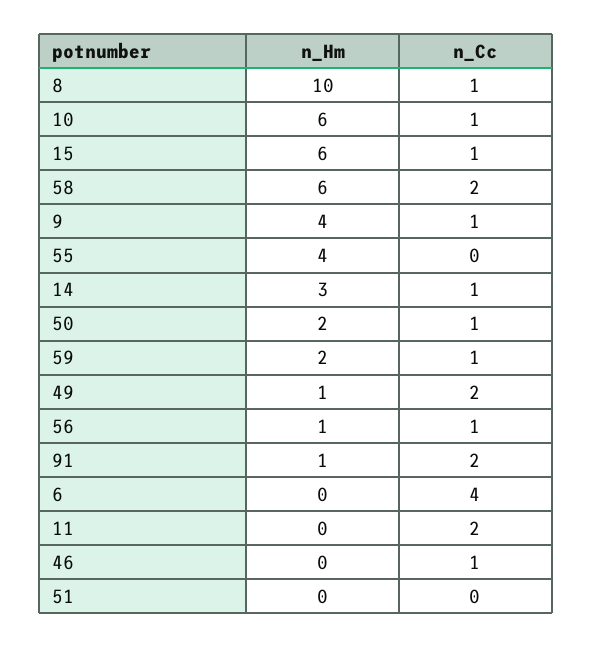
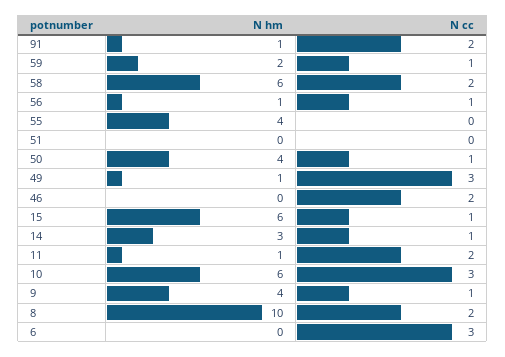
  {
    "n_Hm": {
      "8": 10,
      "10": 6,
      "15": 6,
      "58": 6,
      "9": 4,
      "55": 4,
      "14": 3,
-     "50": 2,
+     "50": 4,
      "59": 2,
      "49": 1,
      "56": 1,
      "91": 1,
      "6": 0,
-     "11": 0,
+     "11": 1,
      "46": 0,
      "51": 0
    },
    "n_Cc": {
-     "8": 1,
+     "8": 2,
-     "10": 1,
+     "10": 3,
      "15": 1,
      "58": 2,
      "9": 1,
      "55": 0,
      "14": 1,
      "50": 1,
      "59": 1,
-     "49": 2,
+     "49": 3,
      "56": 1,
      "91": 2,
-     "6": 4,
+     "6": 3,
      "11": 2,
-     "46": 1,
+     "46": 2,
      "51": 0
    }
  }

